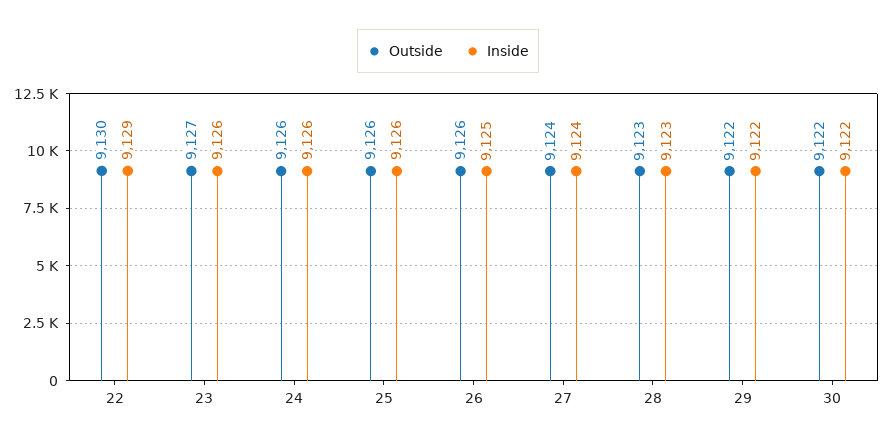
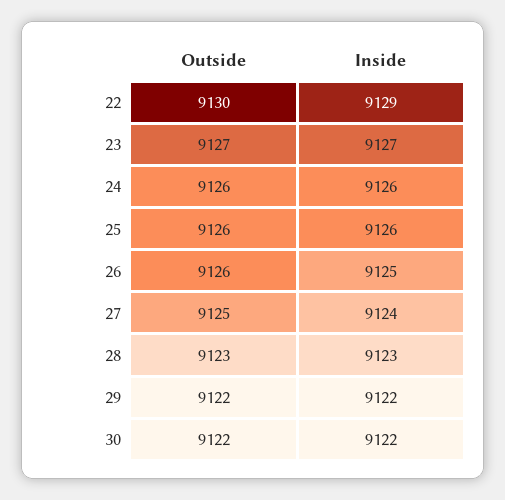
  {
    "Outside": {
      "22": 9130,
      "23": 9127,
      "24": 9126,
      "25": 9126,
      "26": 9126,
-     "27": 9124,
+     "27": 9125,
      "28": 9123,
      "29": 9122,
      "30": 9122
    },
    "Inside": {
      "22": 9129,
-     "23": 9126,
+     "23": 9127,
      "24": 9126,
      "25": 9126,
      "26": 9125,
      "27": 9124,
      "28": 9123,
      "29": 9122,
      "30": 9122
    }
  }

